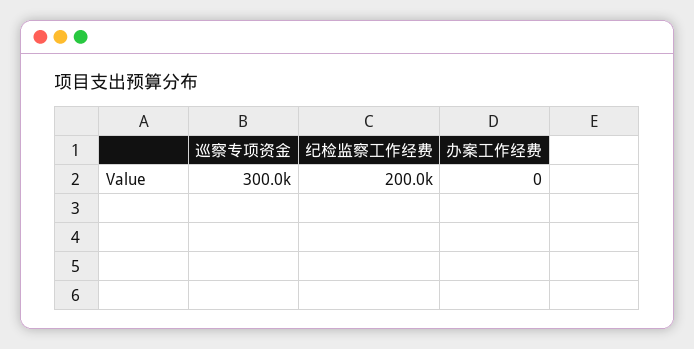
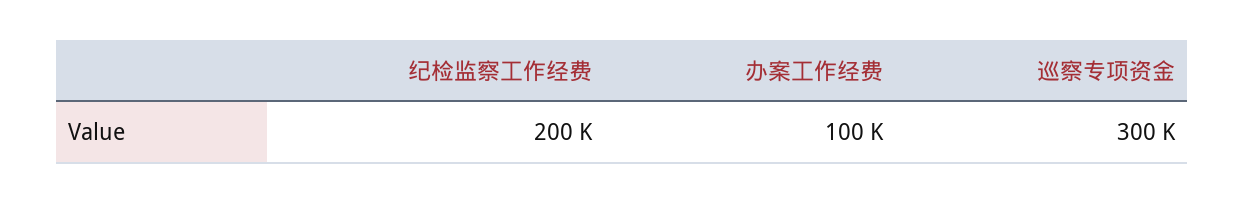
  {
    "巡察专项资金": 300000,
    "纪检监察工作经费": 200000,
-   "办案工作经费": 0
+   "办案工作经费": 100000
  }

